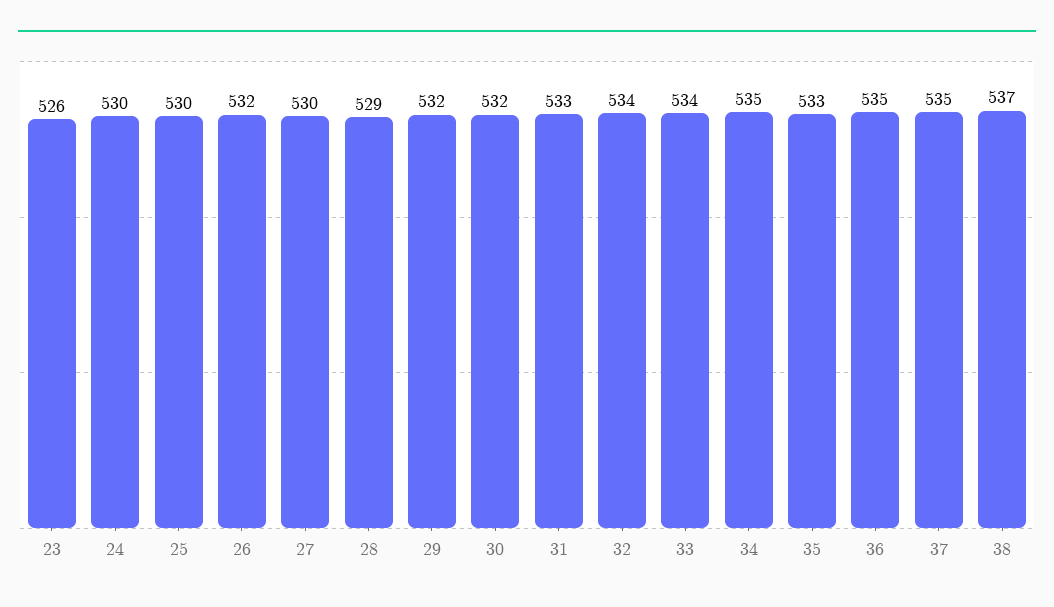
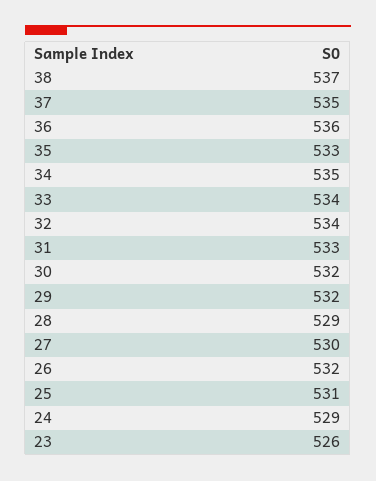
  {
    "23": 526,
-   "24": 530,
+   "24": 529,
-   "25": 530,
+   "25": 531,
    "26": 532,
    "27": 530,
    "28": 529,
    "29": 532,
    "30": 532,
    "31": 533,
    "32": 534,
    "33": 534,
    "34": 535,
    "35": 533,
-   "36": 535,
+   "36": 536,
    "37": 535,
    "38": 537
  }

